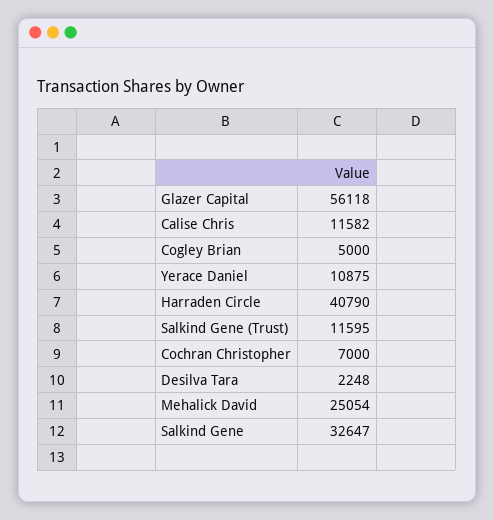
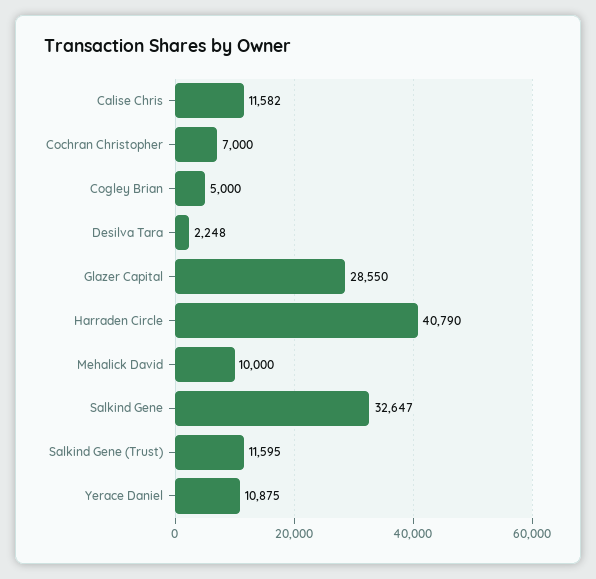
  {
-   "Glazer Capital": 56118,
+   "Glazer Capital": 28550,
    "Calise Chris": 11582,
    "Cogley Brian": 5000,
    "Yerace Daniel": 10875,
    "Harraden Circle": 40790,
    "Salkind Gene (Trust)": 11595,
    "Cochran Christopher": 7000,
    "Desilva Tara": 2248,
-   "Mehalick David": 25054,
+   "Mehalick David": 10000,
    "Salkind Gene": 32647
  }

